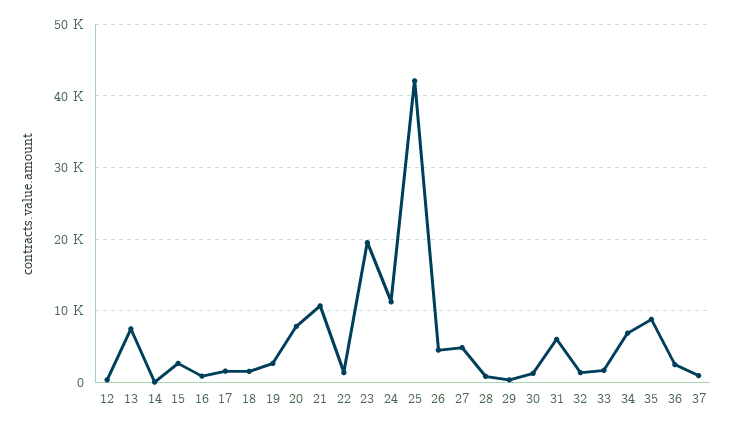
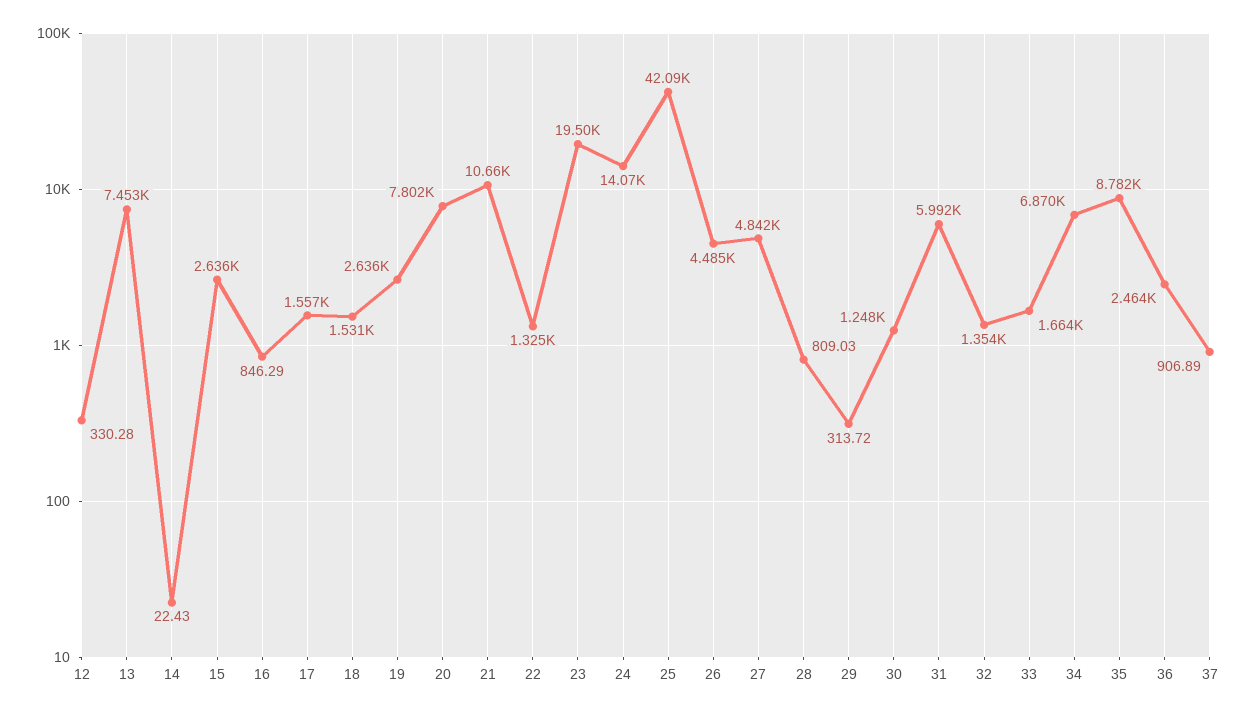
  {
    "12": 330.28,
    "13": 7453,
    "14": 22.43,
    "15": 2636,
    "16": 846.29,
    "17": 1557,
    "18": 1531,
    "19": 2636,
    "20": 7802,
    "21": 10660,
    "22": 1325,
    "23": 19500,
-   "24": 11000,
+   "24": 14070,
    "25": 42090,
    "26": 4485,
    "27": 4842,
    "28": 809.03,
    "29": 313.72,
    "30": 1248,
    "31": 5992,
    "32": 1354,
    "33": 1664,
    "34": 6870,
    "35": 8782,
    "36": 2464,
    "37": 906.89
  }

